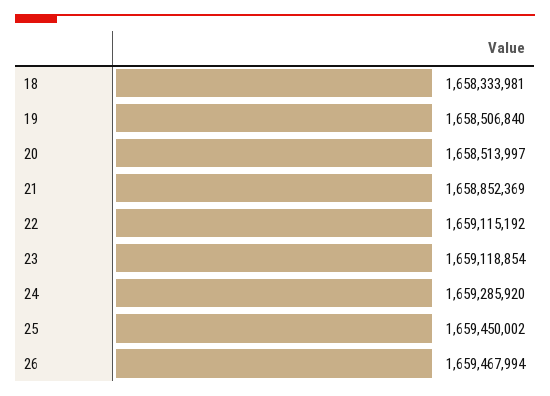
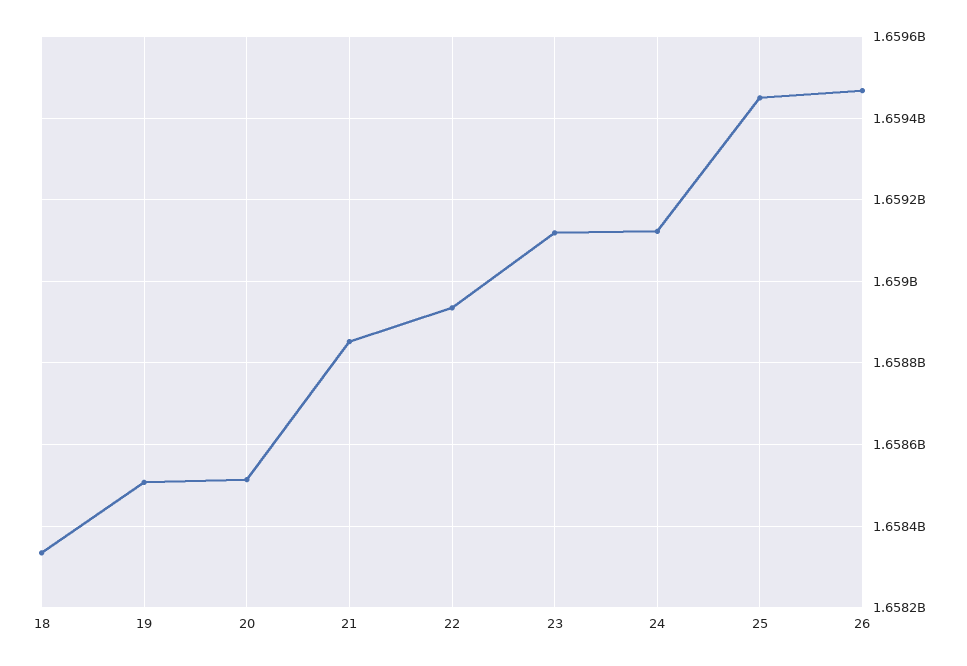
  {
    "18": 1658333981,
    "19": 1658506840,
    "20": 1658513997,
    "21": 1658852369,
-   "22": 1659115192,
+   "22": 1658940000,
    "23": 1659118854,
-   "24": 1659285920,
+   "24": 1659120000,
    "25": 1659450002,
    "26": 1659467994
  }

